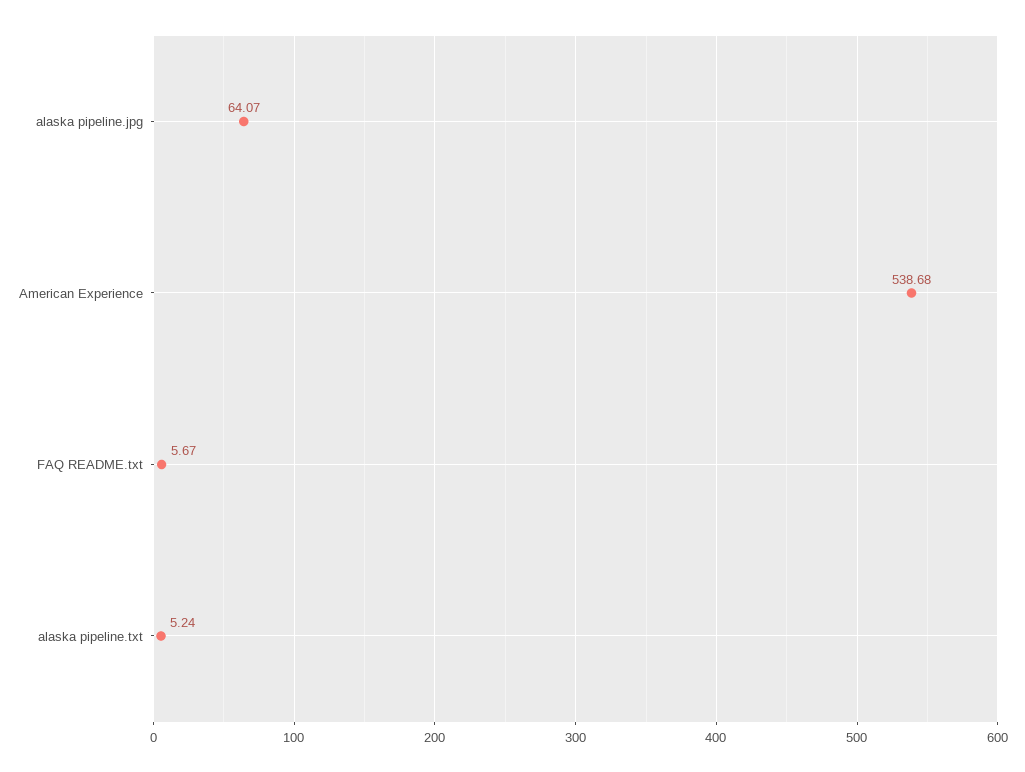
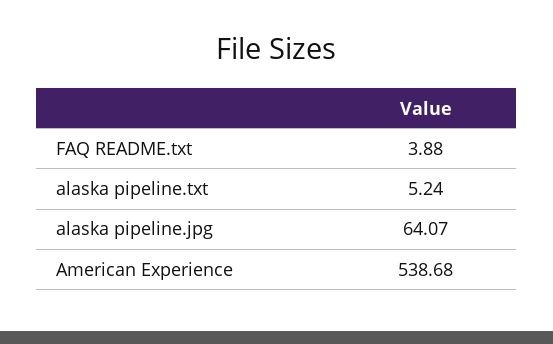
  {
    "alaska pipeline.jpg": 64.07,
    "American Experience": 538.68,
-   "FAQ README.txt": 5.67,
+   "FAQ README.txt": 3.88,
    "alaska pipeline.txt": 5.24
  }

